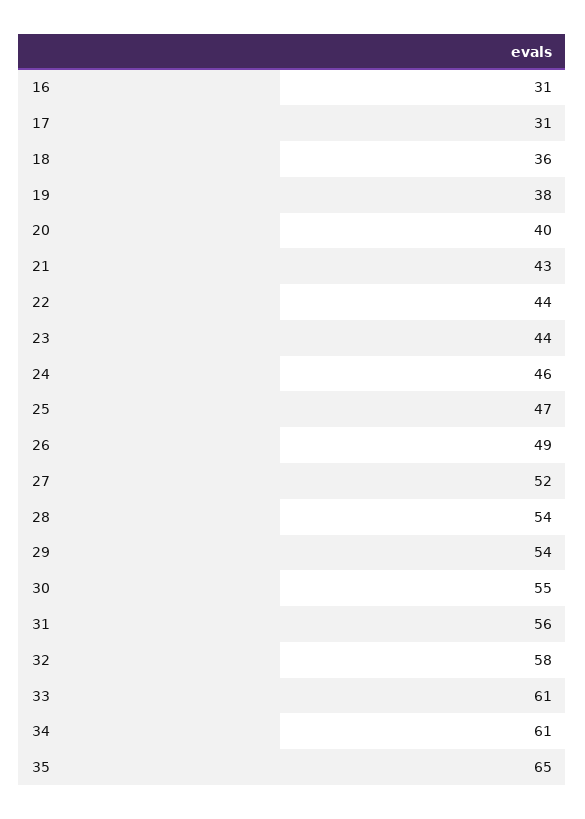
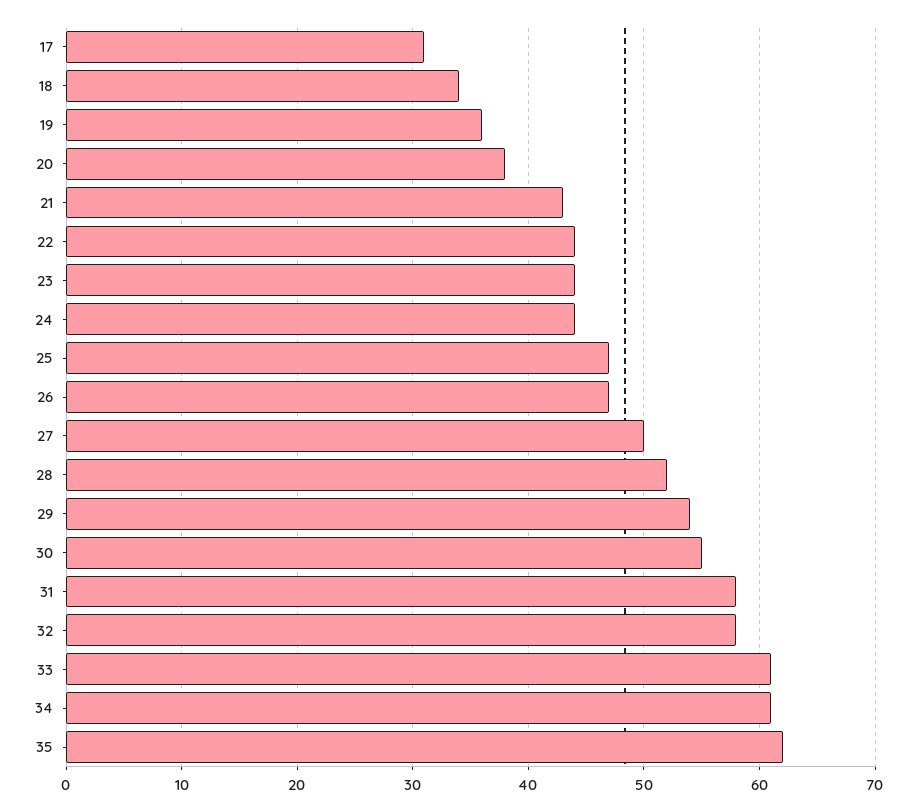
  {
-   "16": 31,
    "17": 31,
-   "18": 36,
+   "18": 34,
-   "19": 38,
+   "19": 36,
-   "20": 40,
+   "20": 38,
    "21": 43,
    "22": 44,
    "23": 44,
-   "24": 46,
+   "24": 44,
    "25": 47,
-   "26": 49,
+   "26": 47,
-   "27": 52,
+   "27": 50,
-   "28": 54,
+   "28": 52,
    "29": 54,
    "30": 55,
-   "31": 56,
+   "31": 58,
    "32": 58,
    "33": 61,
    "34": 61,
-   "35": 65
+   "35": 62
  }

